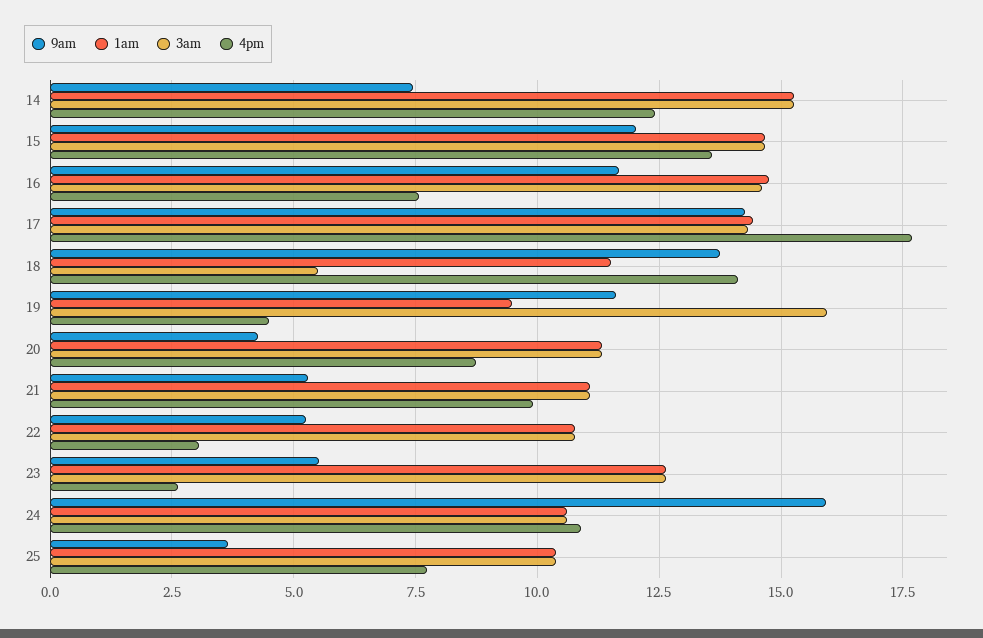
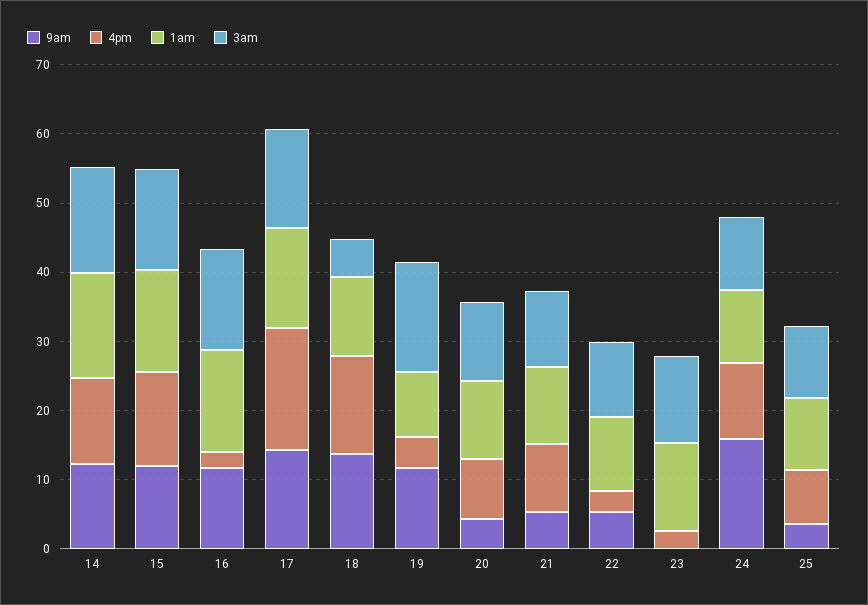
  {
    "9am": {
-     "14": 7.5,
+     "14": 12,
      "15": 12,
      "16": 11.75,
      "17": 14.25,
      "18": 13.75,
      "19": 11.5,
      "20": 4.25,
      "21": 5.25,
      "22": 5.25,
-     "23": 5.5,
+     "23": 0,
      "24": 16,
      "25": 3.75
    },
    "1am": {
      "14": 15.25,
      "15": 14.75,
      "16": 14.75,
      "17": 14.5,
      "18": 11.5,
      "19": 9.5,
      "20": 11.25,
      "21": 11,
      "22": 10.75,
      "23": 12.75,
      "24": 10.5,
      "25": 10.5
    },
    "3am": {
      "14": 15.25,
      "15": 14.75,
      "16": 14.5,
      "17": 14.25,
      "18": 5.5,
      "19": 16,
      "20": 11.25,
      "21": 11,
      "22": 10.75,
      "23": 12.75,
      "24": 10.5,
      "25": 10.5
    },
    "4pm": {
      "14": 12.5,
      "15": 13.5,
-     "16": 7.5,
+     "16": 2,
      "17": 17.75,
      "18": 14,
      "19": 4.5,
      "20": 8.75,
      "21": 10,
      "22": 3,
      "23": 2.5,
      "24": 11,
      "25": 7.75
    }
  }

